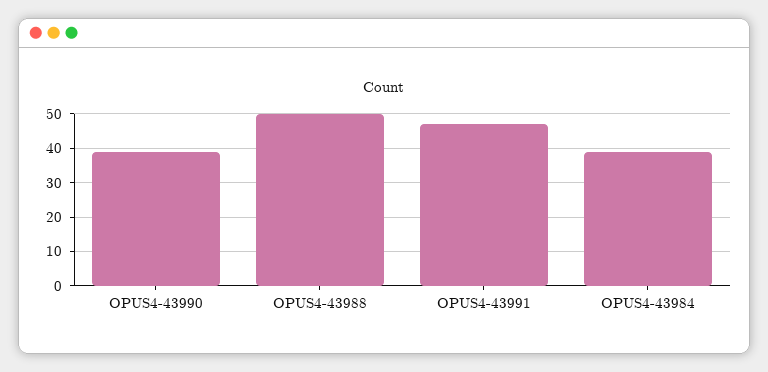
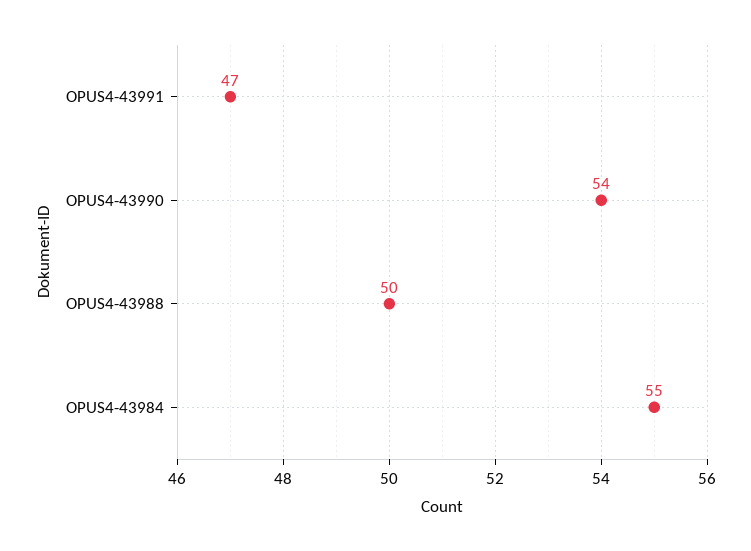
  {
-   "OPUS4-43990": 40,
+   "OPUS4-43990": 54,
    "OPUS4-43988": 50,
    "OPUS4-43991": 47,
-   "OPUS4-43984": 40
+   "OPUS4-43984": 55
  }

